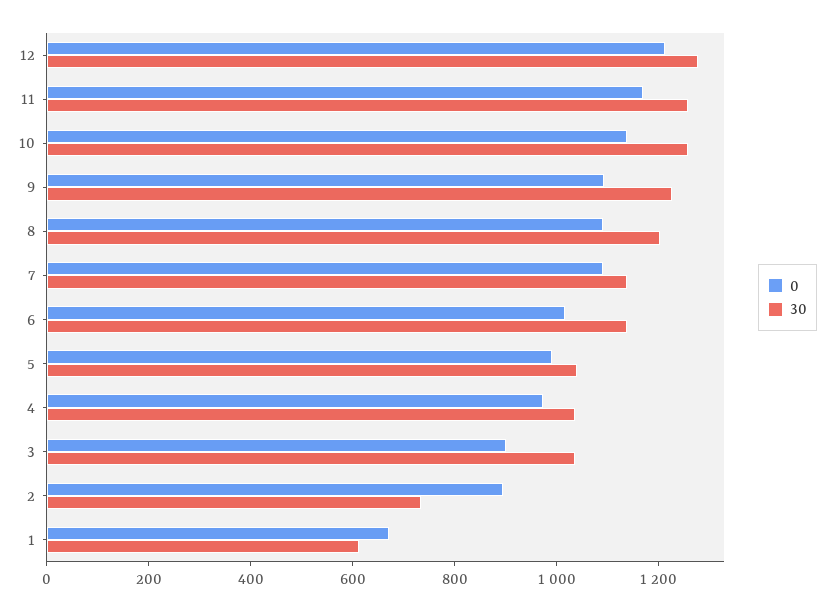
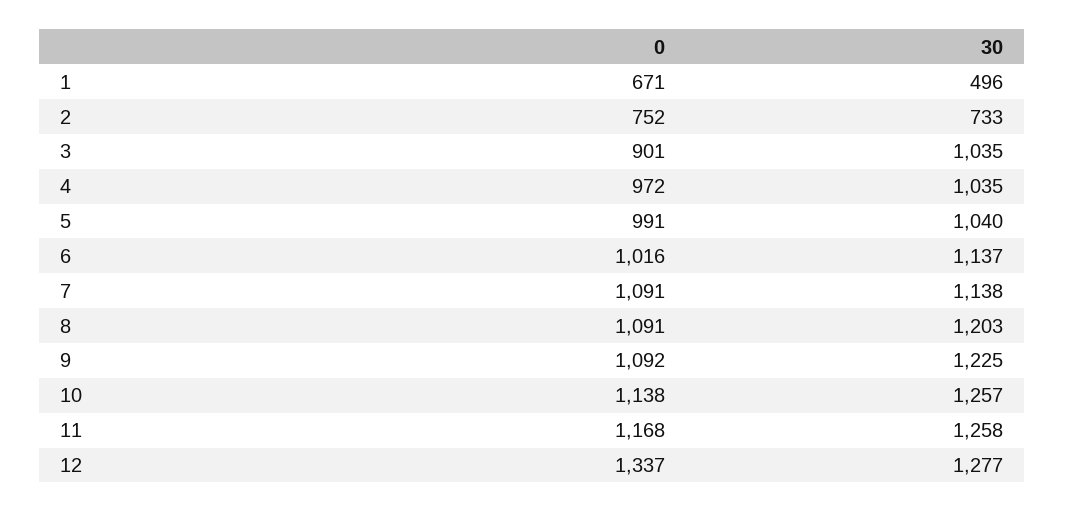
  {
    "0": {
-     "12": 1200,
+     "12": 1337,
      "11": 1168,
      "10": 1138,
      "9": 1092,
      "8": 1091,
      "7": 1091,
      "6": 1016,
      "5": 991,
      "4": 972,
      "3": 901,
-     "2": 900,
+     "2": 752,
      "1": 671
    },
    "30": {
      "12": 1277,
      "11": 1258,
      "10": 1257,
      "9": 1225,
      "8": 1203,
      "7": 1138,
      "6": 1137,
      "5": 1040,
      "4": 1035,
      "3": 1035,
      "2": 733,
-     "1": 600
+     "1": 496
    }
  }

